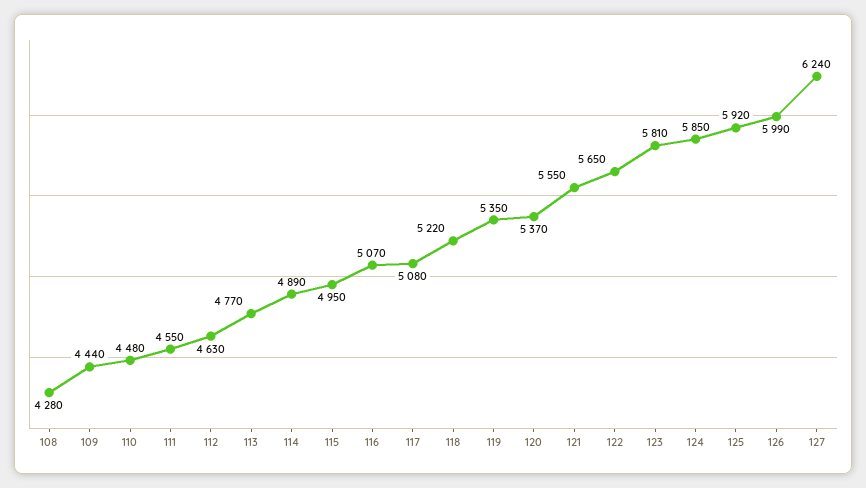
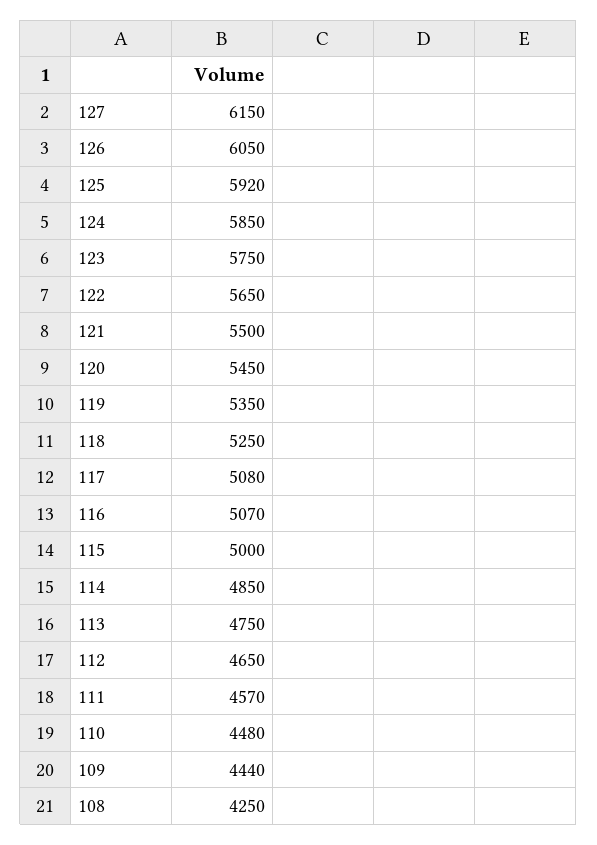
  {
-   "108": 4280,
+   "108": 4250,
    "109": 4440,
    "110": 4480,
-   "111": 4550,
+   "111": 4570,
-   "112": 4630,
+   "112": 4650,
-   "113": 4770,
+   "113": 4750,
-   "114": 4890,
+   "114": 4850,
-   "115": 4950,
+   "115": 5000,
    "116": 5070,
    "117": 5080,
-   "118": 5220,
+   "118": 5250,
    "119": 5350,
-   "120": 5370,
+   "120": 5450,
-   "121": 5550,
+   "121": 5500,
    "122": 5650,
-   "123": 5810,
+   "123": 5750,
    "124": 5850,
    "125": 5920,
-   "126": 5990,
+   "126": 6050,
-   "127": 6240
+   "127": 6150
  }

